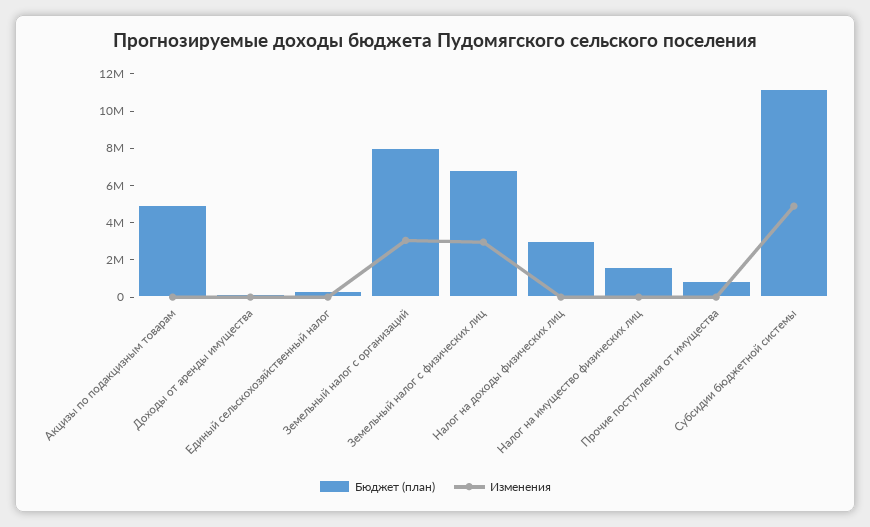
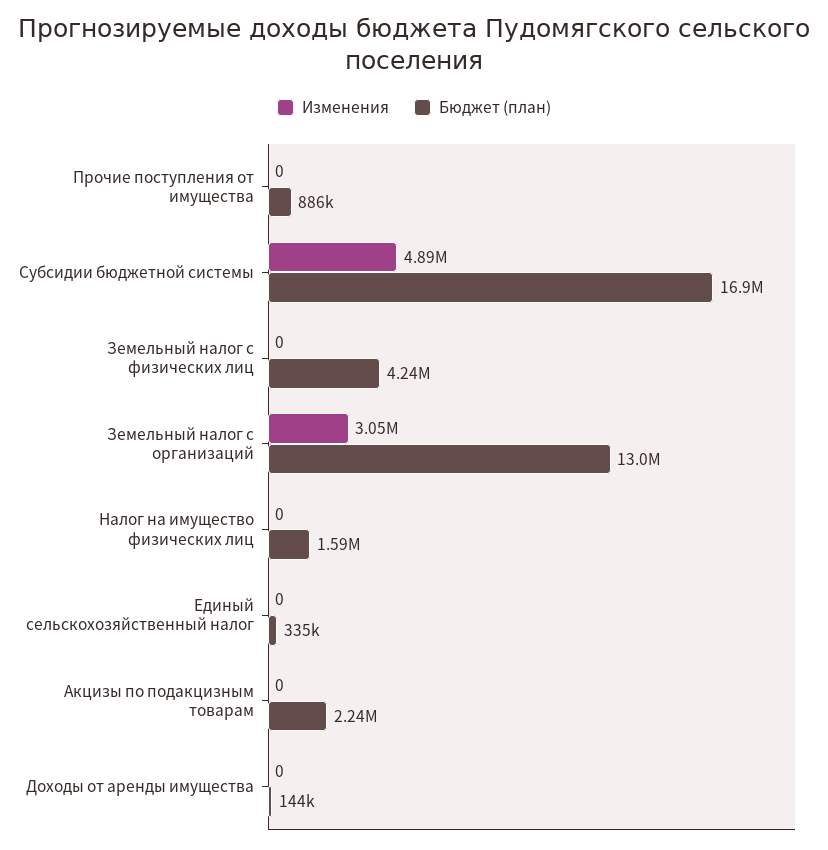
  {
    "Бюджет (план)": {
-     "Акцизы по подакцизным товарам": 5000000,
+     "Акцизы по подакцизным товарам": 2240000,
      "Доходы от аренды имущества": 144000,
      "Единый сельскохозяйственный налог": 335000,
-     "Земельный налог с организаций": 8000000,
+     "Земельный налог с организаций": 13000000,
-     "Земельный налог с физических лиц": 7000000,
+     "Земельный налог с физических лиц": 4240000,
-     "Налог на доходы физических лиц": 3000000,
      "Налог на имущество физических лиц": 1590000,
      "Прочие поступления от имущества": 886000,
-     "Субсидии бюджетной системы": 11000000
+     "Субсидии бюджетной системы": 16900000
    },
    "Изменения": {
      "Акцизы по подакцизным товарам": 0,
      "Доходы от аренды имущества": 0,
      "Единый сельскохозяйственный налог": 0,
      "Земельный налог с организаций": 3050000,
-     "Земельный налог с физических лиц": 3000000,
+     "Земельный налог с физических лиц": 0,
-     "Налог на доходы физических лиц": 0,
      "Налог на имущество физических лиц": 0,
      "Прочие поступления от имущества": 0,
      "Субсидии бюджетной системы": 4890000
    }
  }

